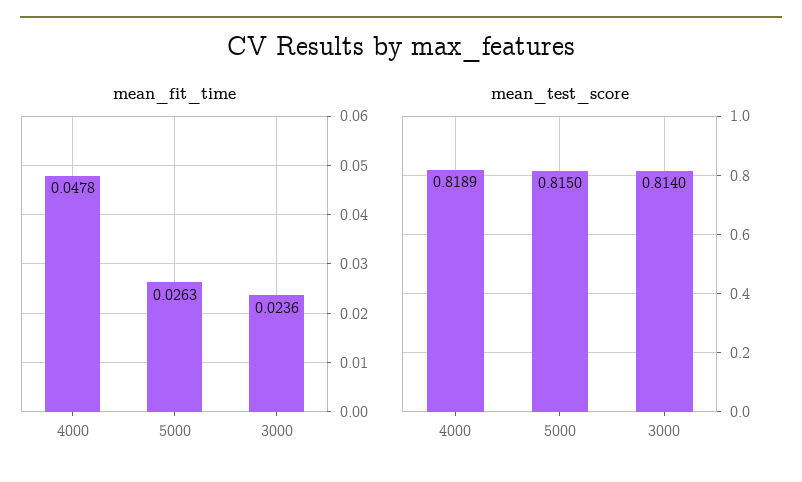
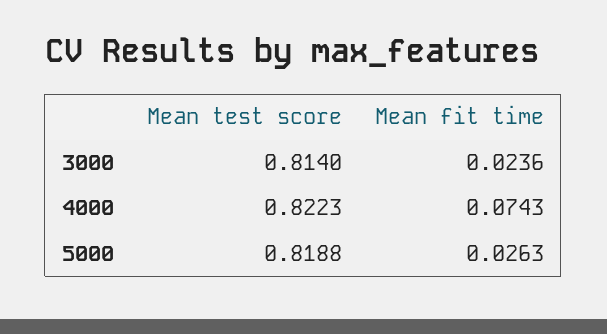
  {
    "mean_fit_time": {
-     "4000": 0.0478,
+     "4000": 0.0743,
      "5000": 0.0263,
      "3000": 0.0236
    },
    "mean_test_score": {
-     "4000": 0.8189,
+     "4000": 0.8223,
-     "5000": 0.815,
+     "5000": 0.8188,
      "3000": 0.814
    }
  }

